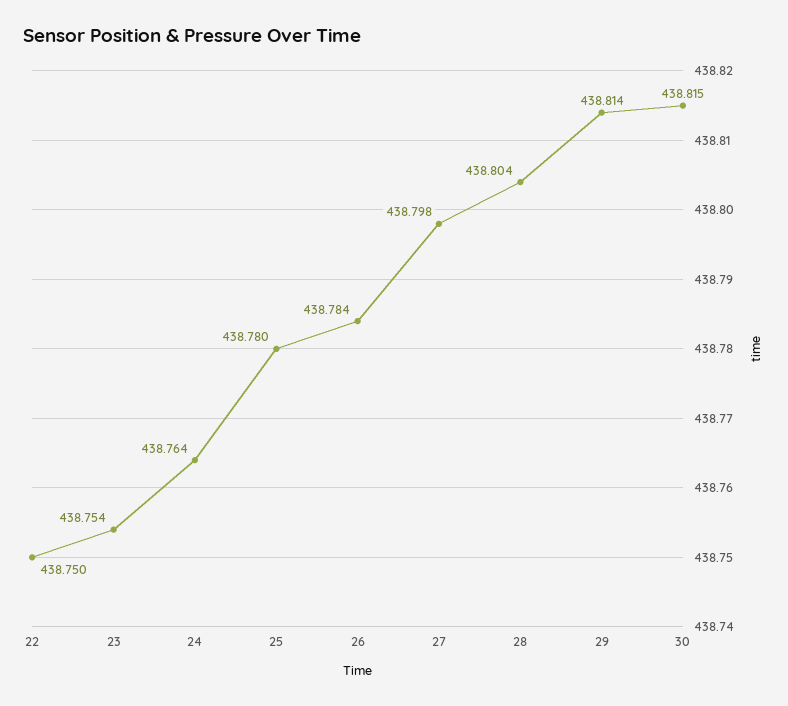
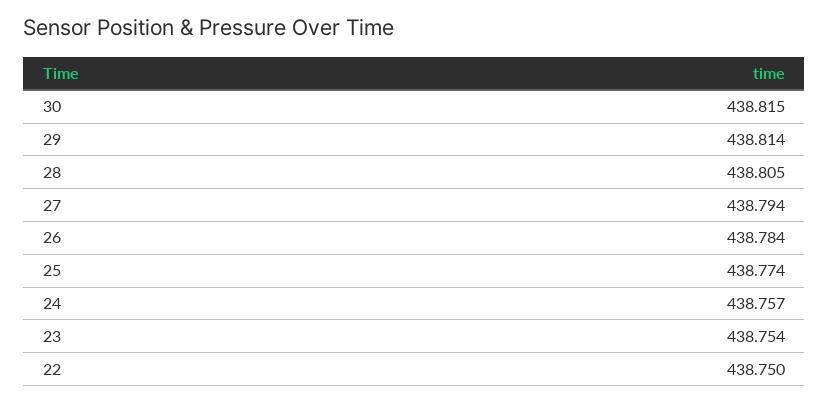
  {
    "22": 438.75,
    "23": 438.754,
-   "24": 438.764,
+   "24": 438.757,
-   "25": 438.78,
+   "25": 438.774,
    "26": 438.784,
-   "27": 438.798,
+   "27": 438.794,
-   "28": 438.804,
+   "28": 438.805,
    "29": 438.814,
    "30": 438.815
  }

